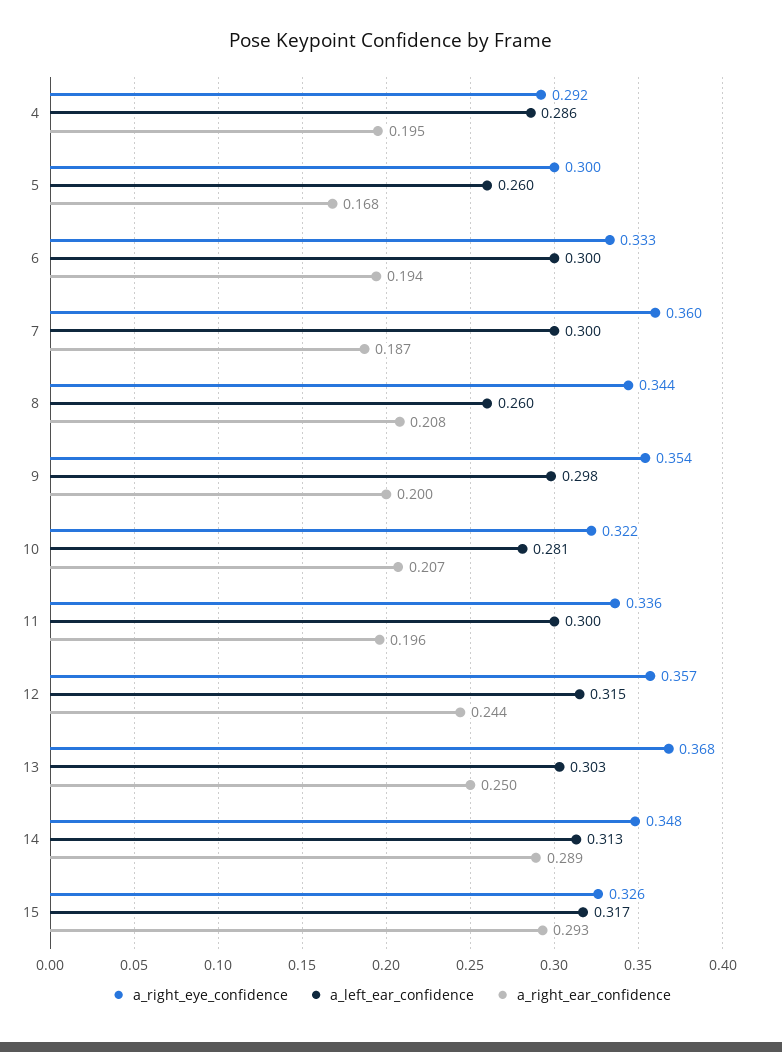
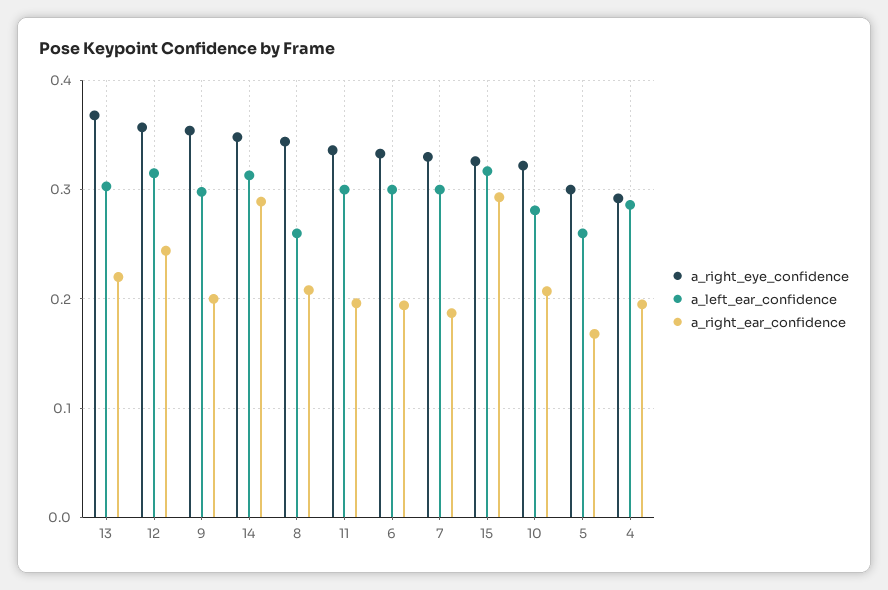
  {
    "a_right_eye_confidence": {
      "4": 0.292,
      "5": 0.3,
      "6": 0.333,
-     "7": 0.36,
+     "7": 0.33,
      "8": 0.344,
      "9": 0.354,
      "10": 0.322,
      "11": 0.336,
      "12": 0.357,
      "13": 0.368,
      "14": 0.348,
      "15": 0.326
    },
    "a_left_ear_confidence": {
      "4": 0.286,
      "5": 0.26,
      "6": 0.3,
      "7": 0.3,
      "8": 0.26,
      "9": 0.298,
      "10": 0.281,
      "11": 0.3,
      "12": 0.315,
      "13": 0.303,
      "14": 0.313,
      "15": 0.317
    },
    "a_right_ear_confidence": {
      "4": 0.195,
      "5": 0.168,
      "6": 0.194,
      "7": 0.187,
      "8": 0.208,
      "9": 0.2,
      "10": 0.207,
      "11": 0.196,
      "12": 0.244,
-     "13": 0.25,
+     "13": 0.22,
      "14": 0.289,
      "15": 0.293
    }
  }

